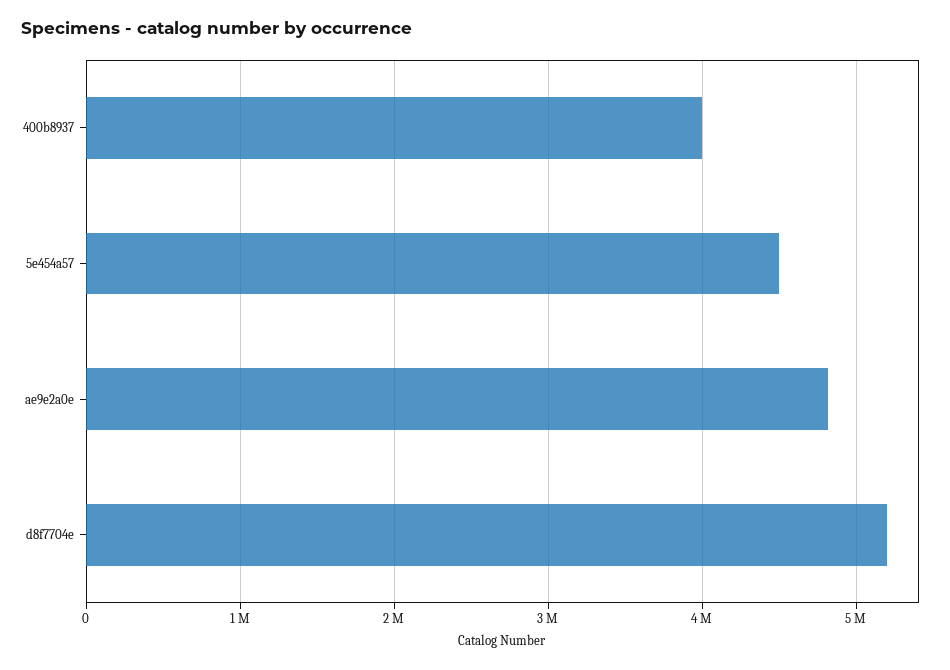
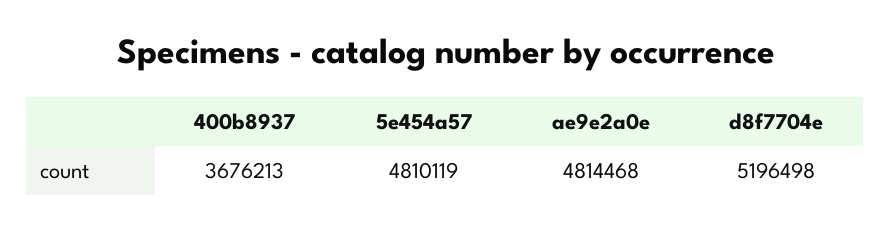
  {
-   "400b8937": 4000000,
+   "400b8937": 3676213,
-   "5e454a57": 4500000,
+   "5e454a57": 4810119,
    "ae9e2a0e": 4814468,
    "d8f7704e": 5196498
  }

